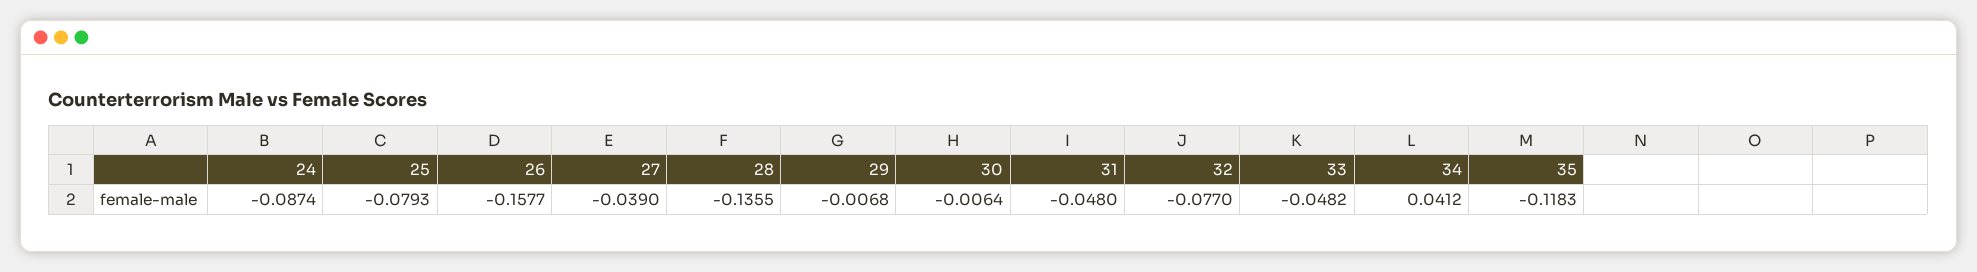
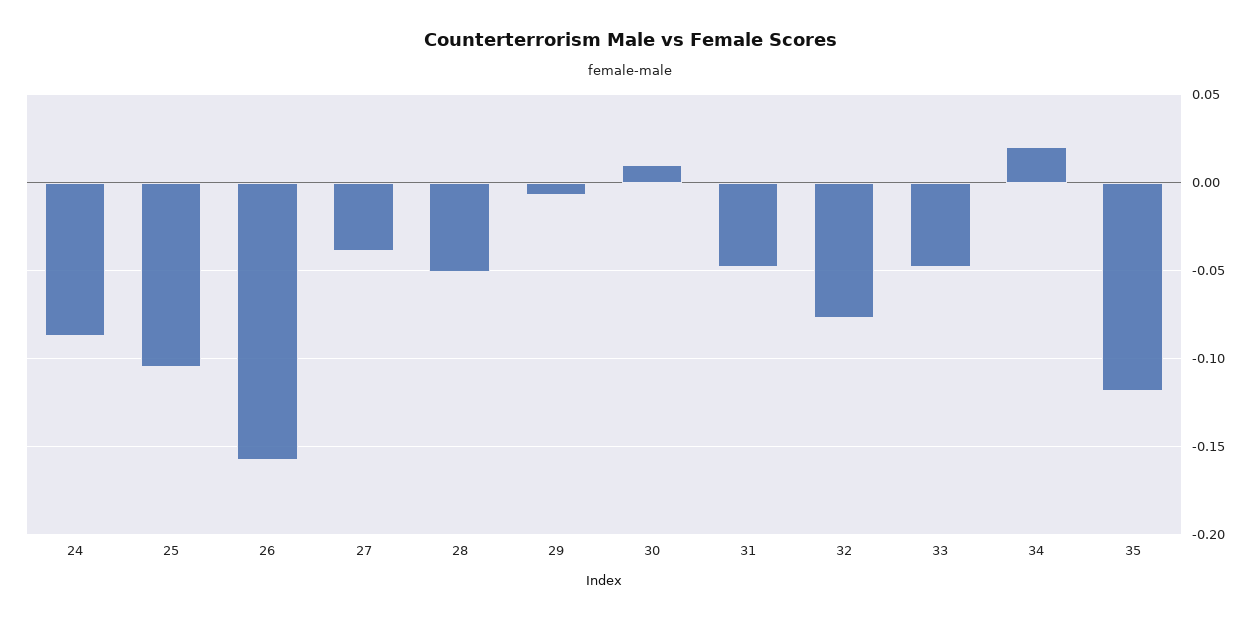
  {
    "24": -0.0874,
-   "25": -0.0793,
+   "25": -0.105,
    "26": -0.1577,
    "27": -0.039,
-   "28": -0.1355,
+   "28": -0.05,
    "29": -0.0068,
-   "30": -0.0064,
+   "30": 0.01,
    "31": -0.048,
    "32": -0.077,
    "33": -0.0482,
-   "34": 0.0412,
+   "34": 0.02,
    "35": -0.1183
  }

